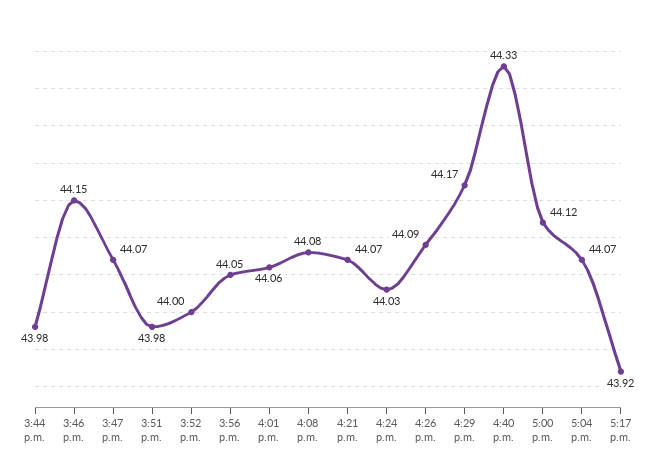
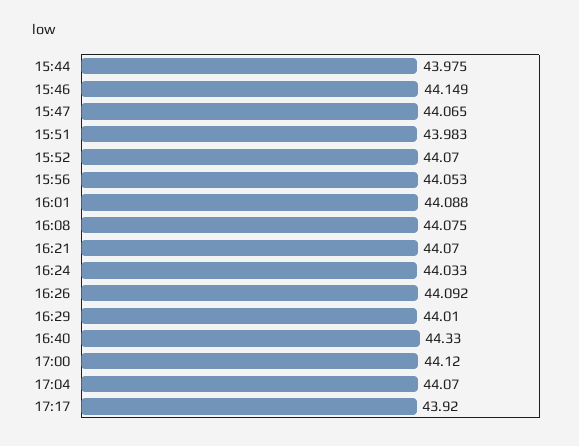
  {
    "3:44 p.m.": 43.975,
    "3:46 p.m.": 44.149,
    "3:47 p.m.": 44.065,
    "3:51 p.m.": 43.983,
-   "3:52 p.m.": 44,
+   "3:52 p.m.": 44.07,
    "3:56 p.m.": 44.053,
-   "4:01 p.m.": 44.06,
+   "4:01 p.m.": 44.088,
    "4:08 p.m.": 44.075,
    "4:21 p.m.": 44.07,
    "4:24 p.m.": 44.033,
    "4:26 p.m.": 44.092,
-   "4:29 p.m.": 44.17,
+   "4:29 p.m.": 44.01,
    "4:40 p.m.": 44.33,
    "5:00 p.m.": 44.12,
    "5:04 p.m.": 44.07,
    "5:17 p.m.": 43.92
  }

